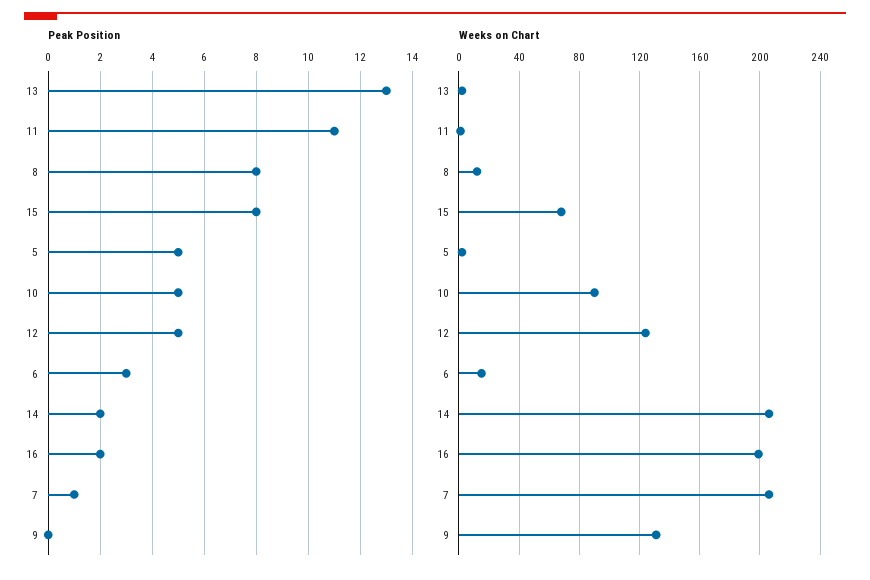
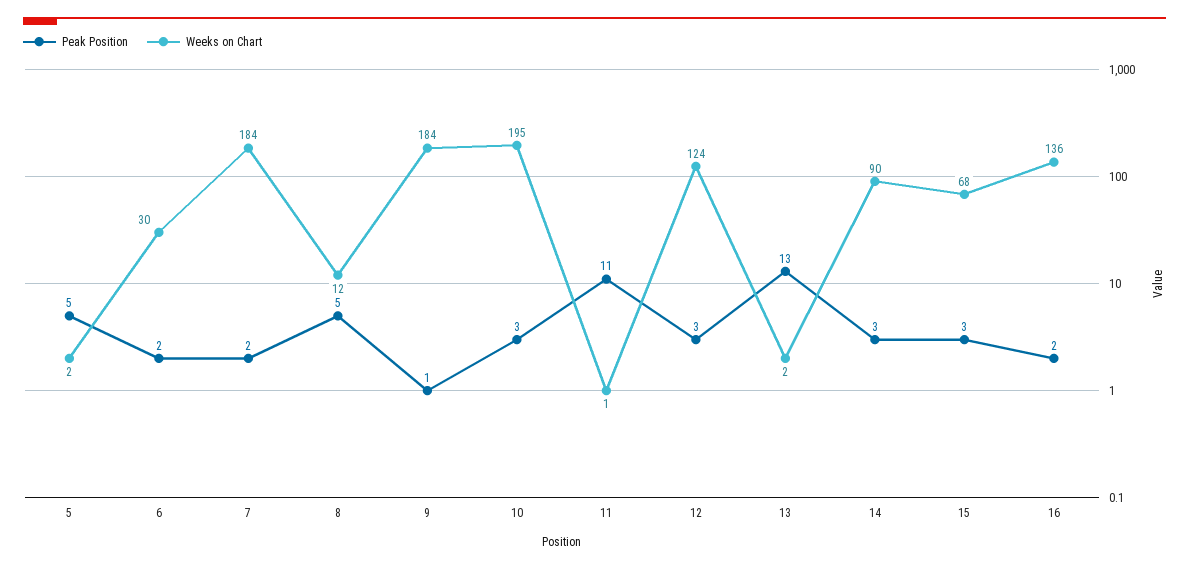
  {
    "Peak Position": {
      "13": 13,
      "11": 11,
-     "8": 8,
+     "8": 5,
-     "15": 8,
+     "15": 3,
      "5": 5,
-     "10": 5,
+     "10": 3,
-     "12": 5,
+     "12": 3,
-     "6": 3,
+     "6": 2,
-     "14": 2,
+     "14": 3,
      "16": 2,
-     "7": 1,
+     "7": 2,
-     "9": 0
+     "9": 1
    },
    "Weeks on Chart": {
      "13": 2,
      "11": 1,
      "8": 12,
      "15": 68,
      "5": 2,
-     "10": 90,
+     "10": 195,
      "12": 124,
-     "6": 15,
+     "6": 30,
-     "14": 205,
+     "14": 90,
-     "16": 200,
+     "16": 136,
-     "7": 205,
+     "7": 184,
-     "9": 130
+     "9": 184
    }
  }

